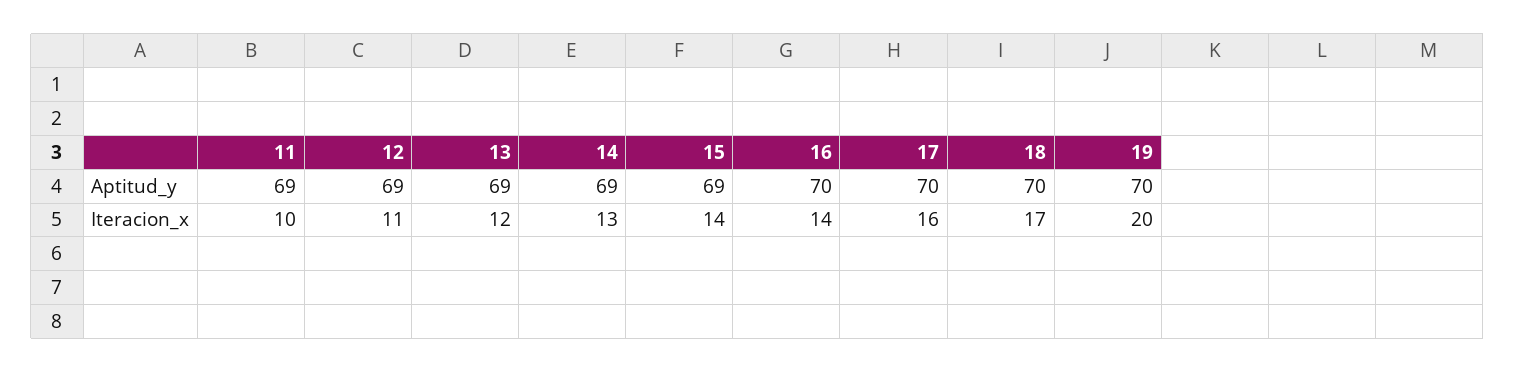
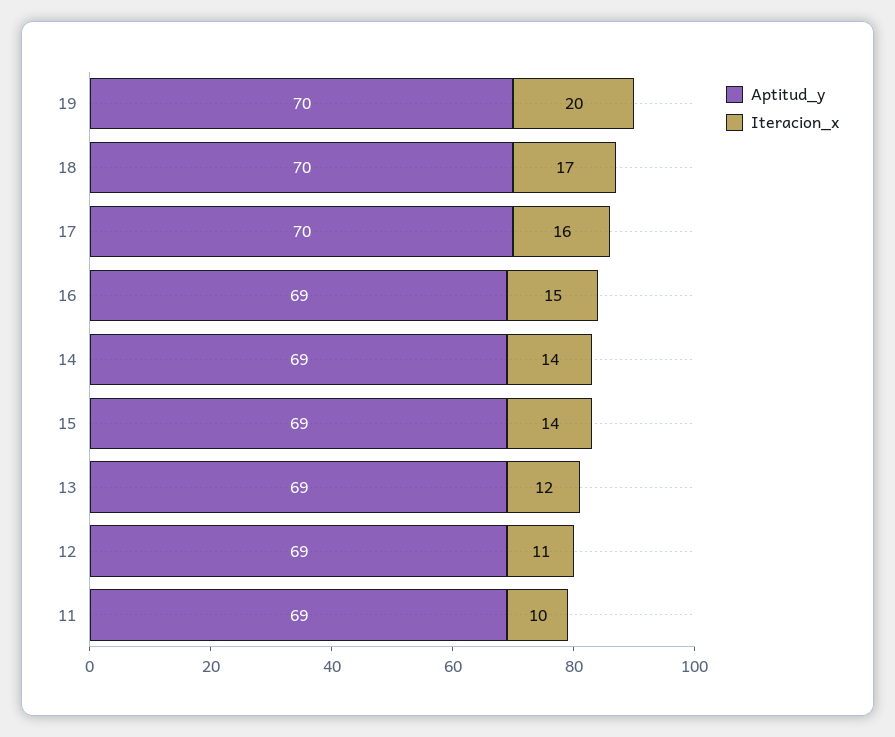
  {
    "Aptitud_y": {
      "11": 69,
      "12": 69,
      "13": 69,
      "14": 69,
      "15": 69,
-     "16": 70,
+     "16": 69,
      "17": 70,
      "18": 70,
      "19": 70
    },
    "Iteracion_x": {
      "11": 10,
      "12": 11,
      "13": 12,
-     "14": 13,
+     "14": 14,
      "15": 14,
-     "16": 14,
+     "16": 15,
      "17": 16,
      "18": 17,
      "19": 20
    }
  }

